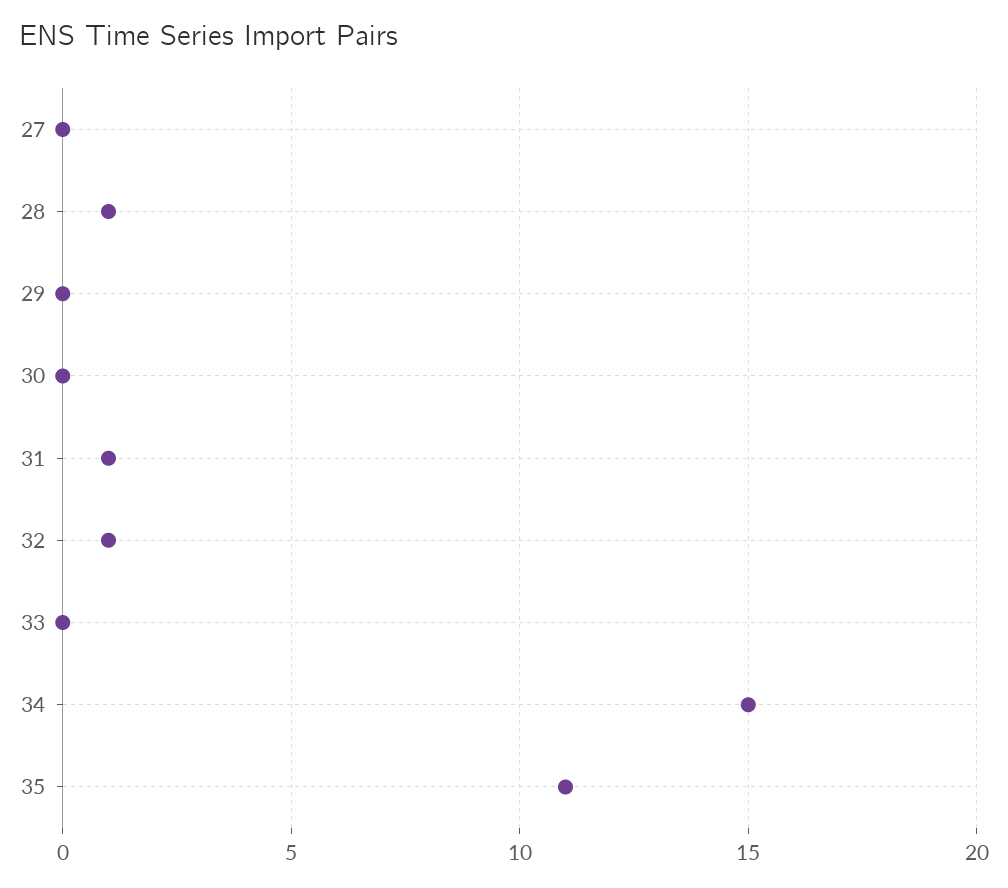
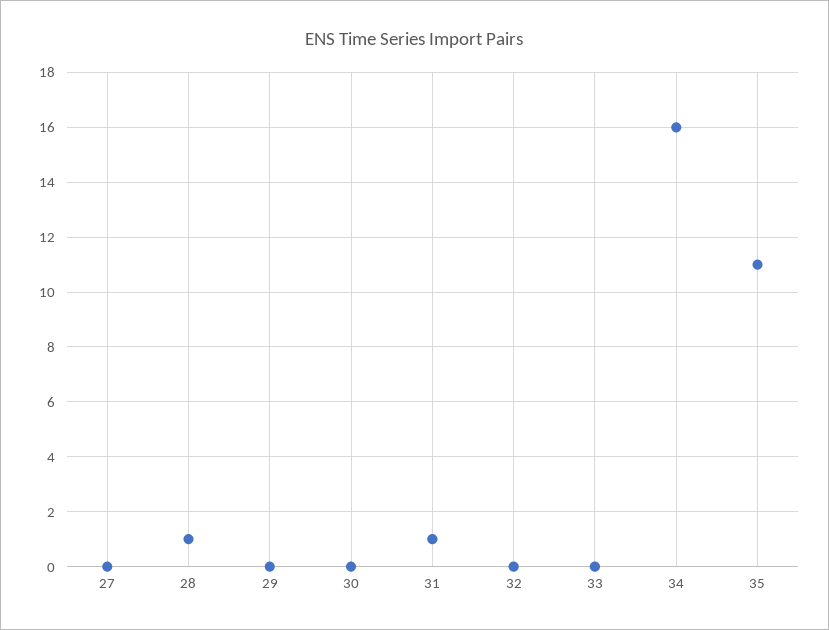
  {
    "27": 0,
    "28": 1,
    "29": 0,
    "30": 0,
    "31": 1,
-   "32": 1,
+   "32": 0,
    "33": 0,
-   "34": 15,
+   "34": 16,
    "35": 11
  }

